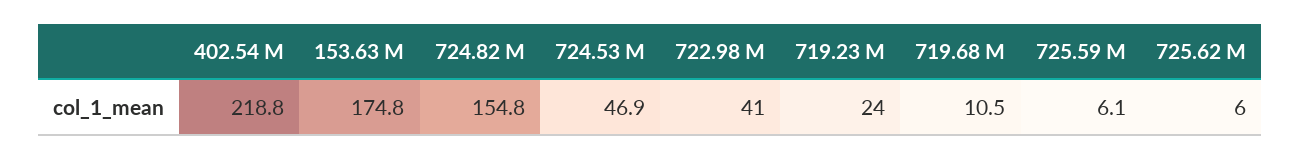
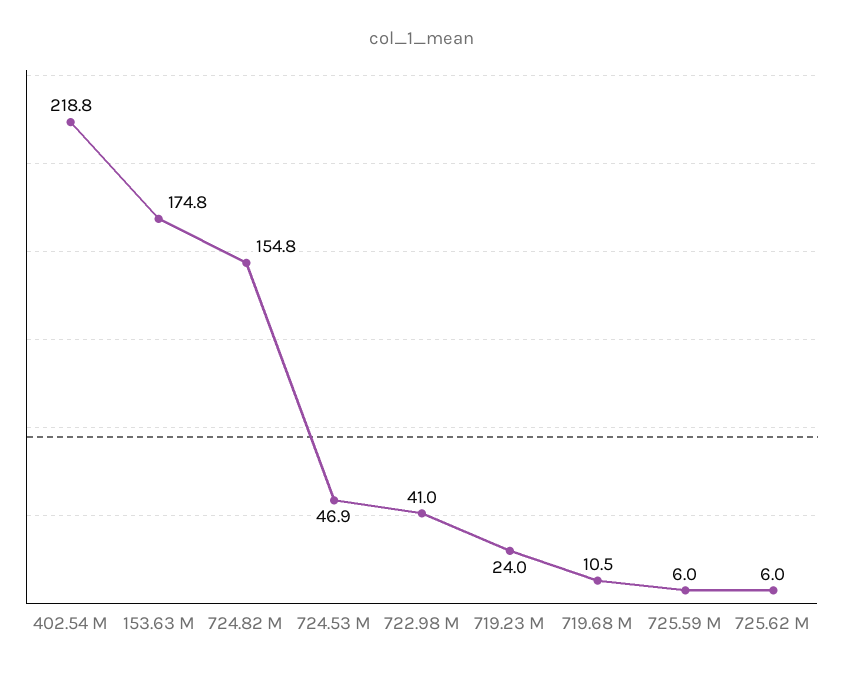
  {
    "402.54 M": 218.8,
    "153.63 M": 174.8,
    "724.82 M": 154.8,
    "724.53 M": 46.9,
    "722.98 M": 41,
    "719.23 M": 24,
    "719.68 M": 10.5,
-   "725.59 M": 6.1,
+   "725.59 M": 6,
    "725.62 M": 6
  }

